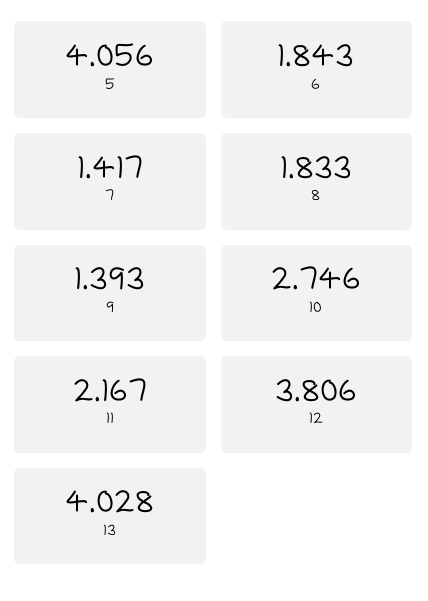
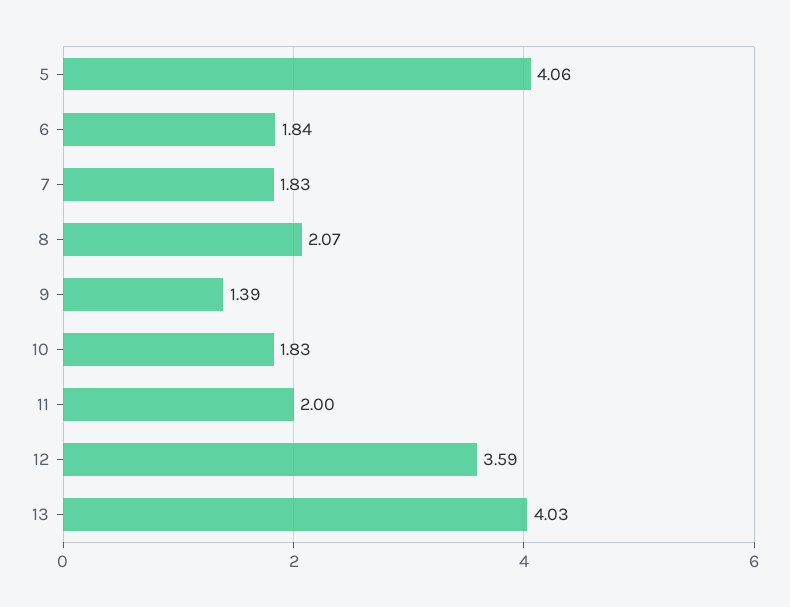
  {
    "5": 4.056,
    "6": 1.843,
-   "7": 1.417,
+   "7": 1.83,
-   "8": 1.833,
+   "8": 2.07,
    "9": 1.393,
-   "10": 2.746,
+   "10": 1.83,
-   "11": 2.167,
+   "11": 2,
-   "12": 3.806,
+   "12": 3.59,
    "13": 4.028
  }

